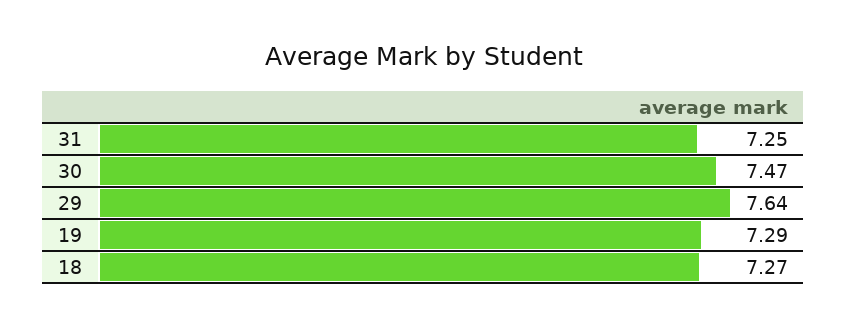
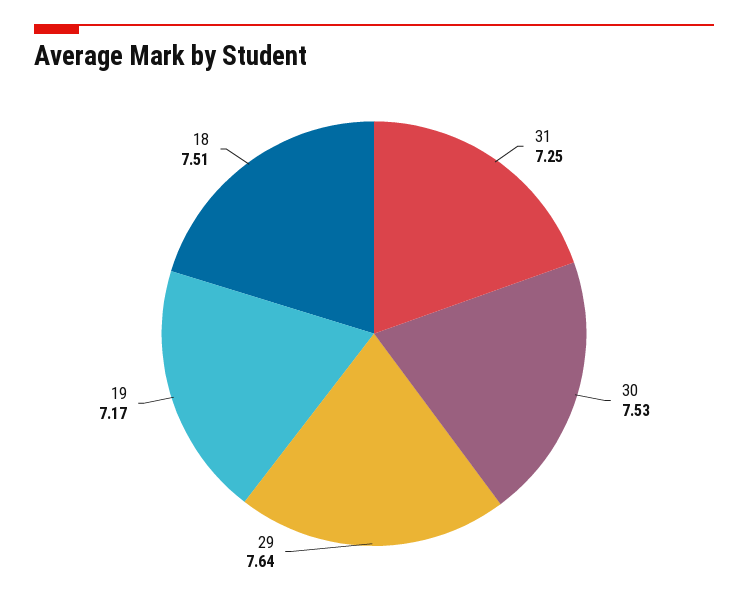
  {
    "31": 7.25,
-   "30": 7.47,
+   "30": 7.53,
    "29": 7.64,
-   "19": 7.29,
+   "19": 7.17,
-   "18": 7.27
+   "18": 7.51
  }

